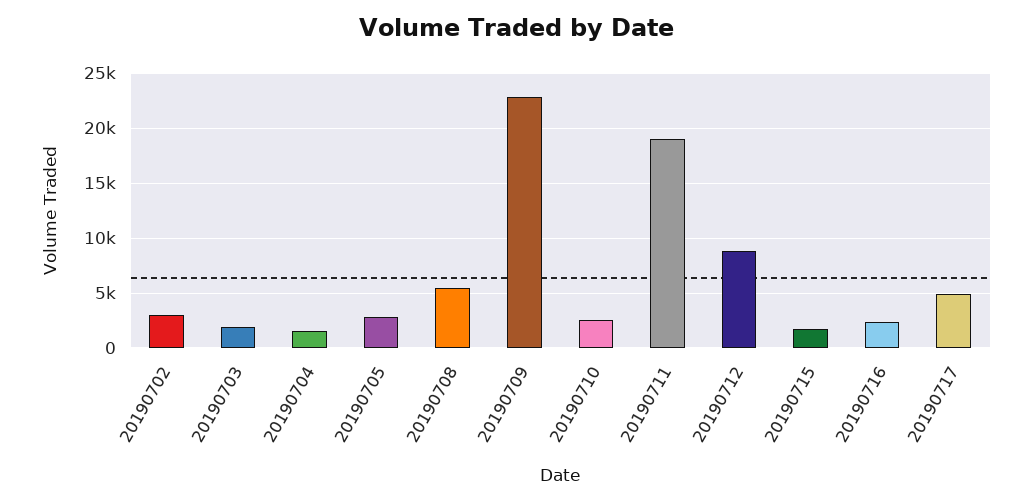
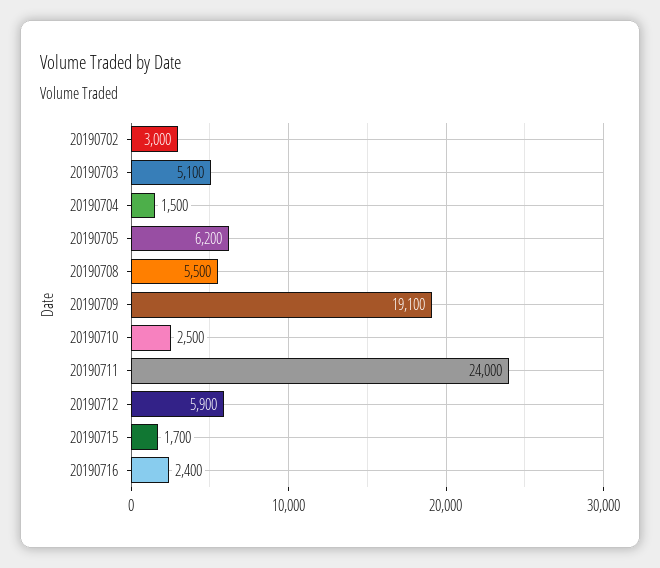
  {
    "20190702": 3000,
-   "20190703": 2000,
+   "20190703": 5100,
    "20190704": 1500,
-   "20190705": 3000,
+   "20190705": 6200,
    "20190708": 5500,
-   "20190709": 23000,
+   "20190709": 19100,
    "20190710": 2500,
-   "20190711": 19000,
+   "20190711": 24000,
-   "20190712": 9000,
+   "20190712": 5900,
    "20190715": 1700,
-   "20190716": 2400,
+   "20190716": 2400
-   "20190717": 5000
  }

